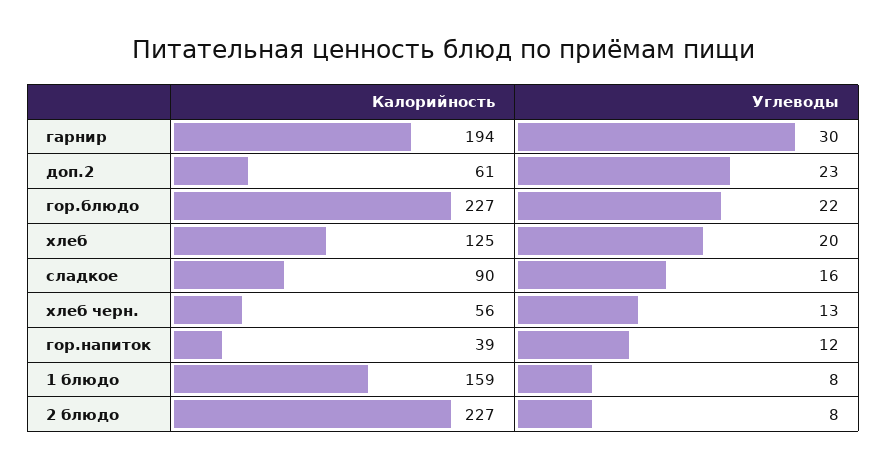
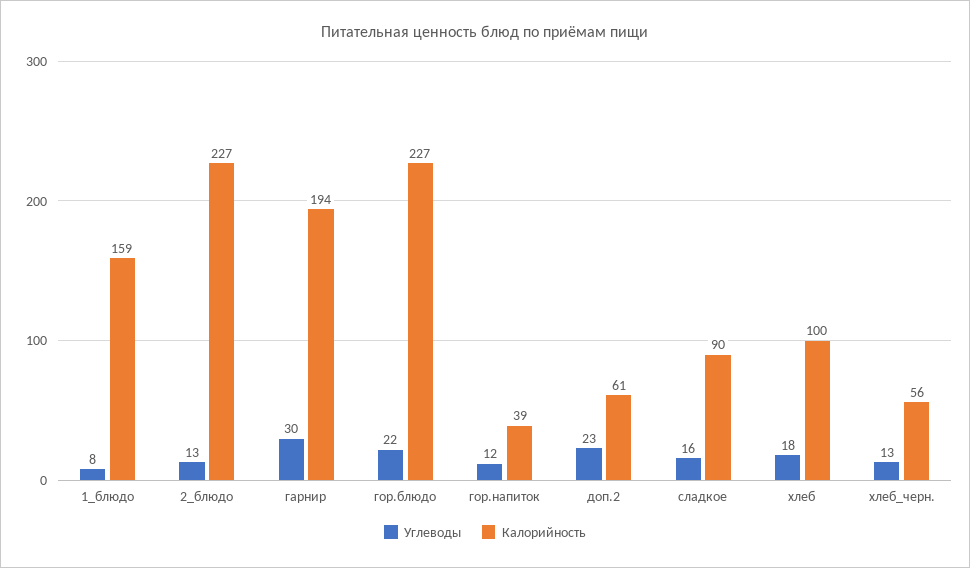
  {
    "Калорийность": {
      "гарнир": 194,
      "доп.2": 61,
      "гор.блюдо": 227,
-     "хлеб": 125,
+     "хлеб": 100,
      "сладкое": 90,
      "хлеб черн.": 56,
      "гор.напиток": 39,
      "1 блюдо": 159,
      "2 блюдо": 227
    },
    "Углеводы": {
      "гарнир": 30,
      "доп.2": 23,
      "гор.блюдо": 22,
-     "хлеб": 20,
+     "хлеб": 18,
      "сладкое": 16,
      "хлеб черн.": 13,
      "гор.напиток": 12,
      "1 блюдо": 8,
-     "2 блюдо": 8
+     "2 блюдо": 13
    }
  }

